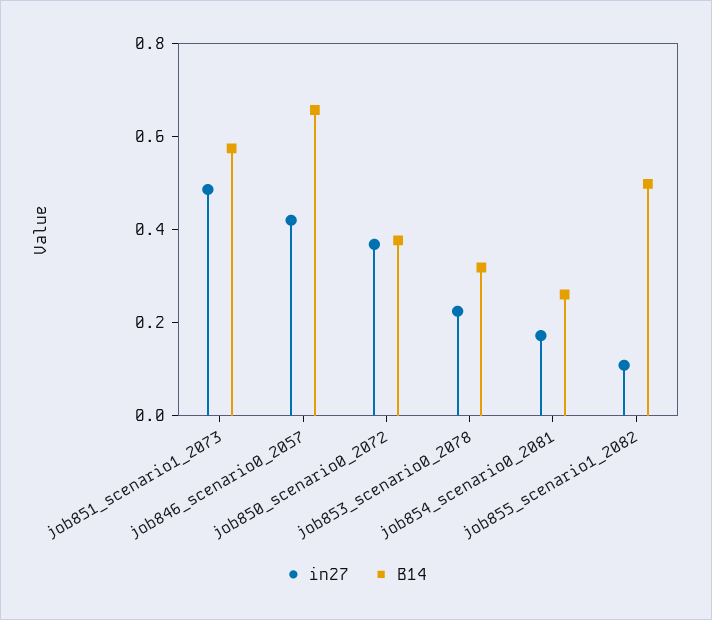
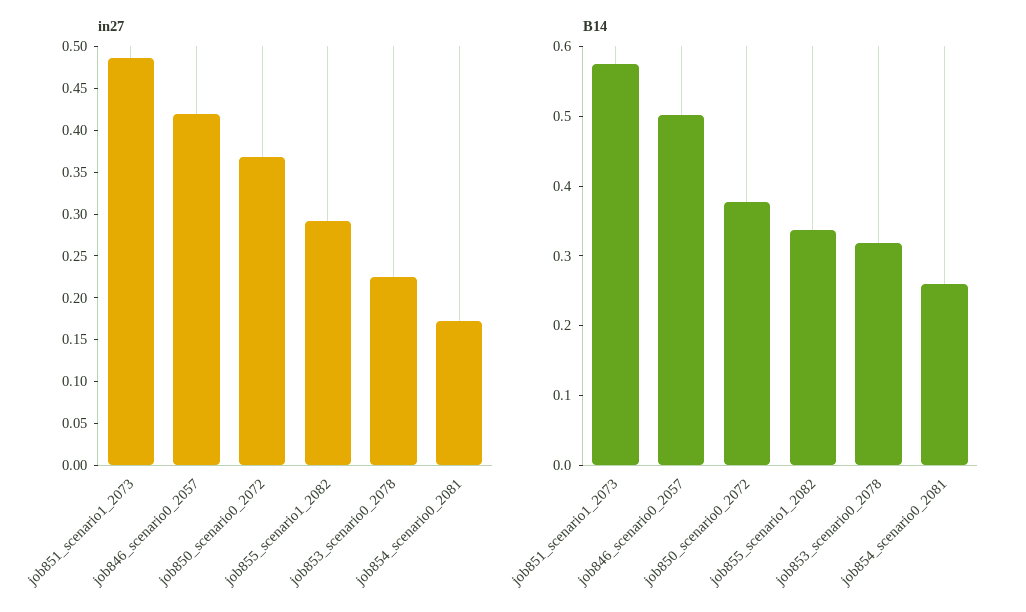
  {
    "in27": {
      "job851_scenario1_2073": 0.49,
      "job846_scenario0_2057": 0.42,
      "job850_scenario0_2072": 0.37,
      "job853_scenario0_2078": 0.22,
      "job854_scenario0_2081": 0.17,
-     "job855_scenario1_2082": 0.1
+     "job855_scenario1_2082": 0.29
    },
    "B14": {
      "job851_scenario1_2073": 0.58,
-     "job846_scenario0_2057": 0.65,
+     "job846_scenario0_2057": 0.5,
      "job850_scenario0_2072": 0.38,
      "job853_scenario0_2078": 0.32,
      "job854_scenario0_2081": 0.26,
-     "job855_scenario1_2082": 0.5
+     "job855_scenario1_2082": 0.34
    }
  }

